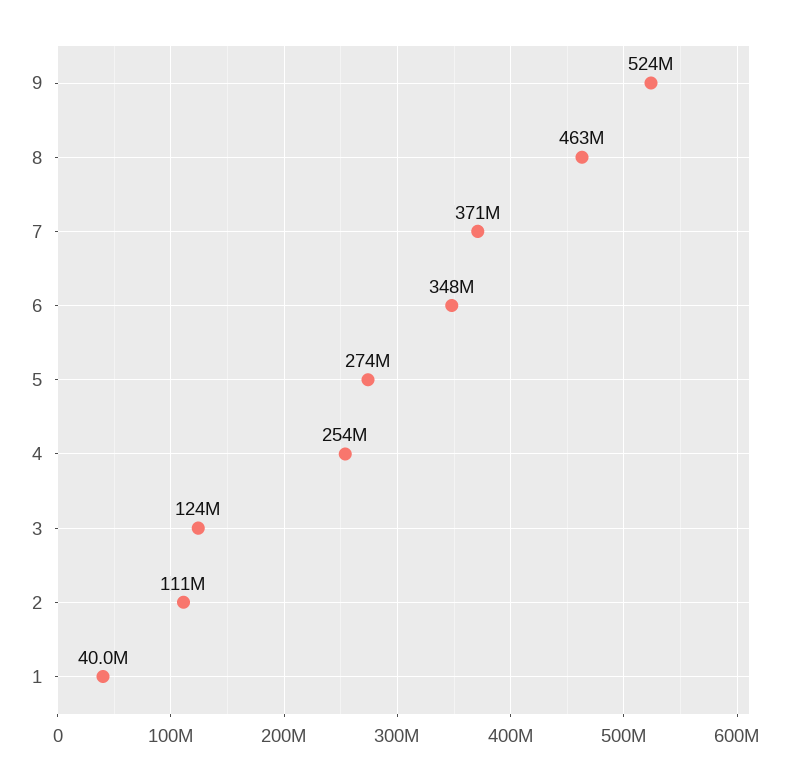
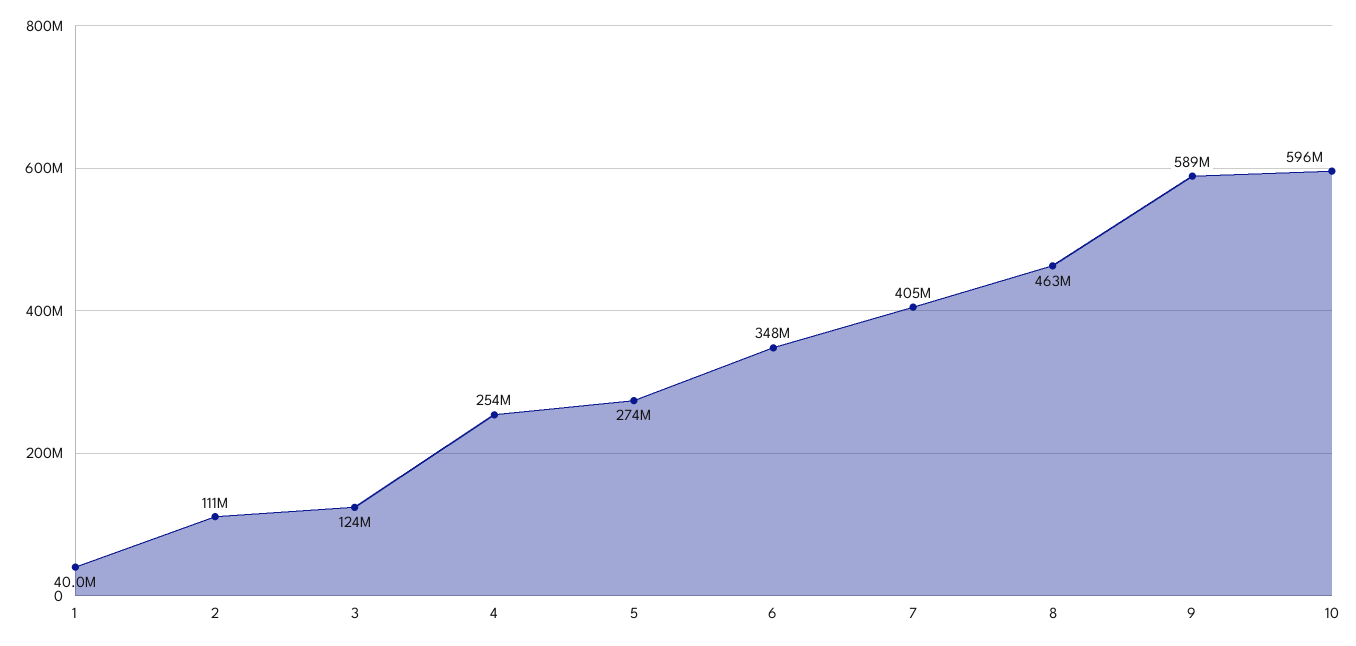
  {
-   "9": 524000000,
+   "9": 589000000,
    "8": 463000000,
-   "7": 371000000,
+   "7": 405000000,
    "6": 348000000,
    "5": 274000000,
    "4": 254000000,
    "3": 124000000,
    "2": 111000000,
-   "1": 40000000
+   "1": 40000000,
+   "10": 596000000
  }

